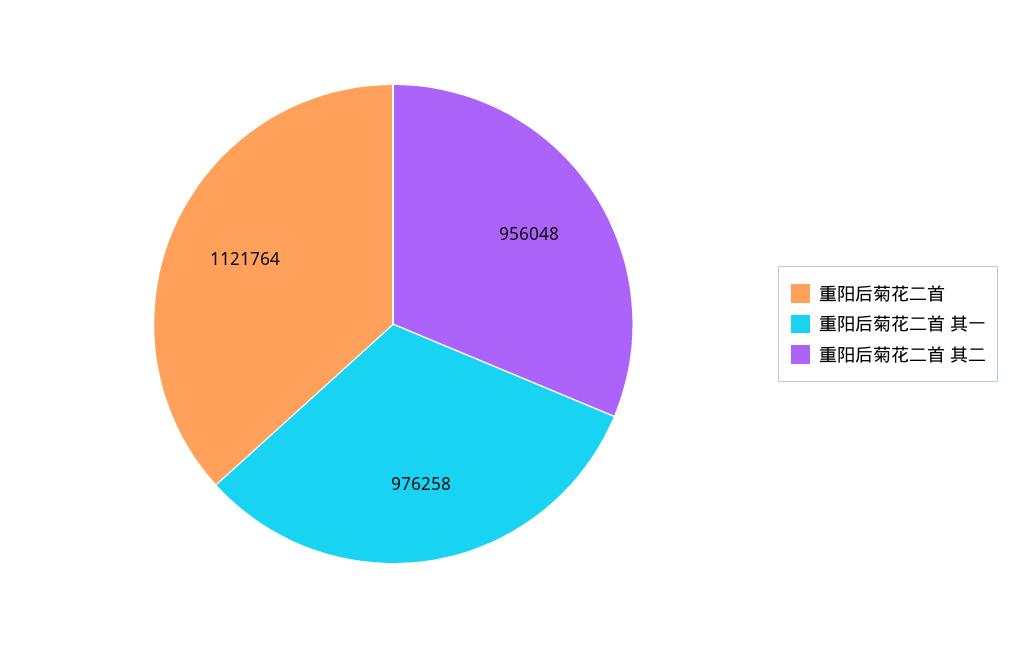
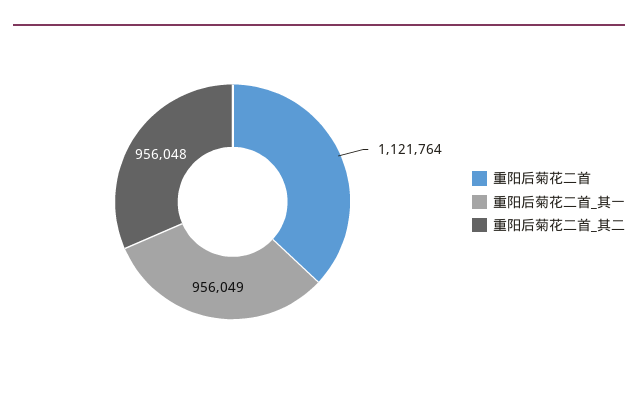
  {
    "重阳后菊花二首": 1121764,
-   "重阳后菊花二首 其一": 976258,
+   "重阳后菊花二首 其一": 956049,
    "重阳后菊花二首 其二": 956048
  }

